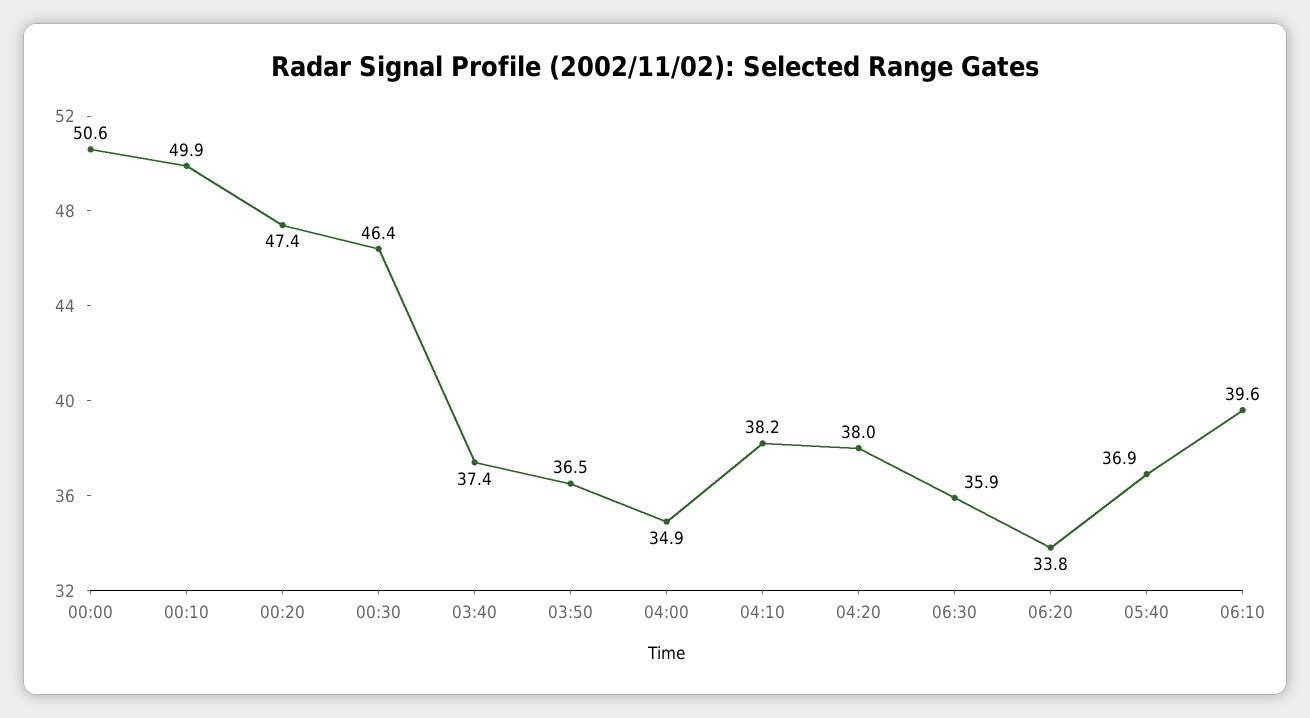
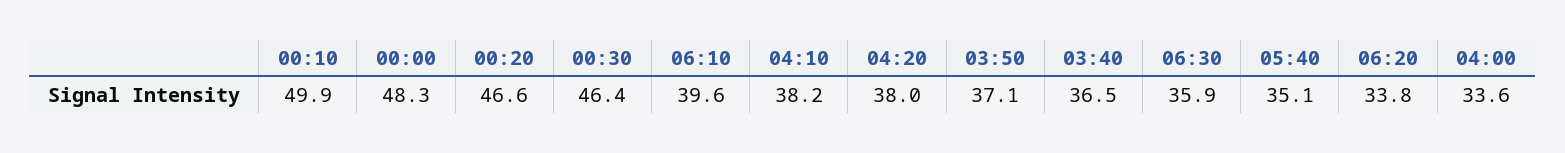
  {
-   "00:00": 50.6,
+   "00:00": 48.3,
    "00:10": 49.9,
-   "00:20": 47.4,
+   "00:20": 46.6,
    "00:30": 46.4,
-   "03:40": 37.4,
+   "03:40": 36.5,
-   "03:50": 36.5,
+   "03:50": 37.1,
-   "04:00": 34.9,
+   "04:00": 33.6,
    "04:10": 38.2,
    "04:20": 38,
    "06:30": 35.9,
    "06:20": 33.8,
-   "05:40": 36.9,
+   "05:40": 35.1,
    "06:10": 39.6
  }

